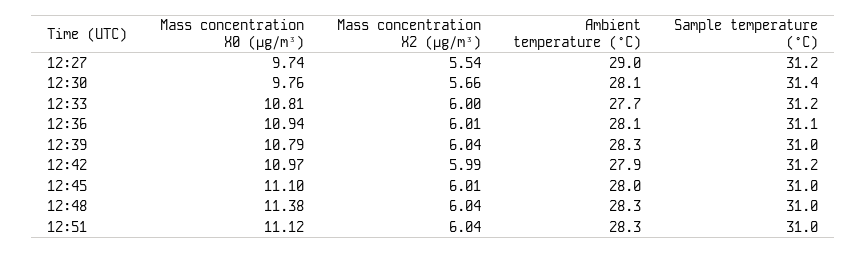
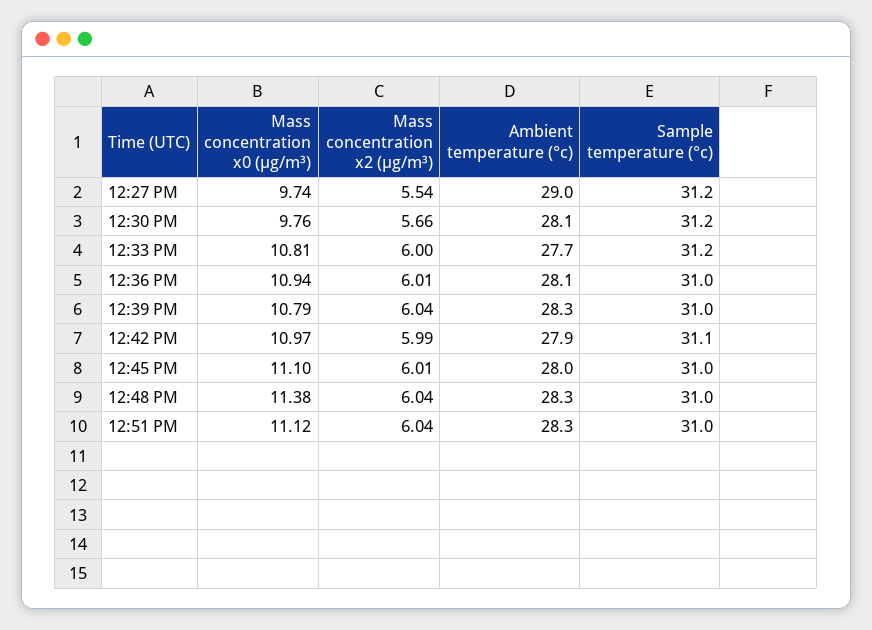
  {
    "Mass concentration X0 (μg/m³)": {
      "12:27": 9.74,
      "12:30": 9.76,
      "12:33": 10.81,
      "12:36": 10.94,
      "12:39": 10.79,
      "12:42": 10.97,
      "12:45": 11.1,
      "12:48": 11.38,
      "12:51": 11.12
    },
    "Mass concentration X2 (μg/m³)": {
      "12:27": 5.54,
      "12:30": 5.66,
      "12:33": 6,
      "12:36": 6.01,
      "12:39": 6.04,
      "12:42": 5.99,
      "12:45": 6.01,
      "12:48": 6.04,
      "12:51": 6.04
    },
    "Ambient temperature (°C)": {
      "12:27": 29,
      "12:30": 28.1,
      "12:33": 27.7,
      "12:36": 28.1,
      "12:39": 28.3,
      "12:42": 27.9,
      "12:45": 28,
      "12:48": 28.3,
      "12:51": 28.3
    },
    "Sample temperature (°C)": {
      "12:27": 31.2,
-     "12:30": 31.4,
+     "12:30": 31.2,
      "12:33": 31.2,
-     "12:36": 31.1,
+     "12:36": 31,
      "12:39": 31,
-     "12:42": 31.2,
+     "12:42": 31.1,
      "12:45": 31,
      "12:48": 31,
      "12:51": 31
    }
  }

